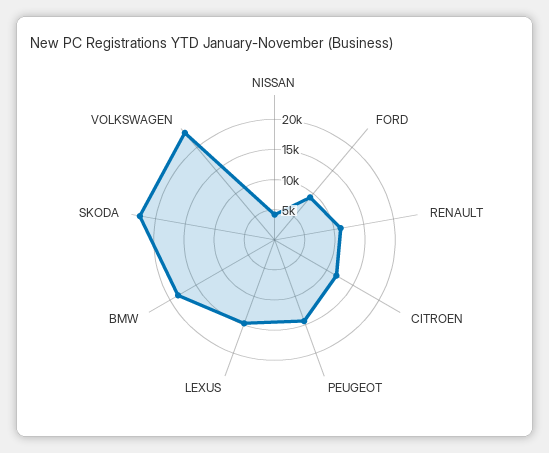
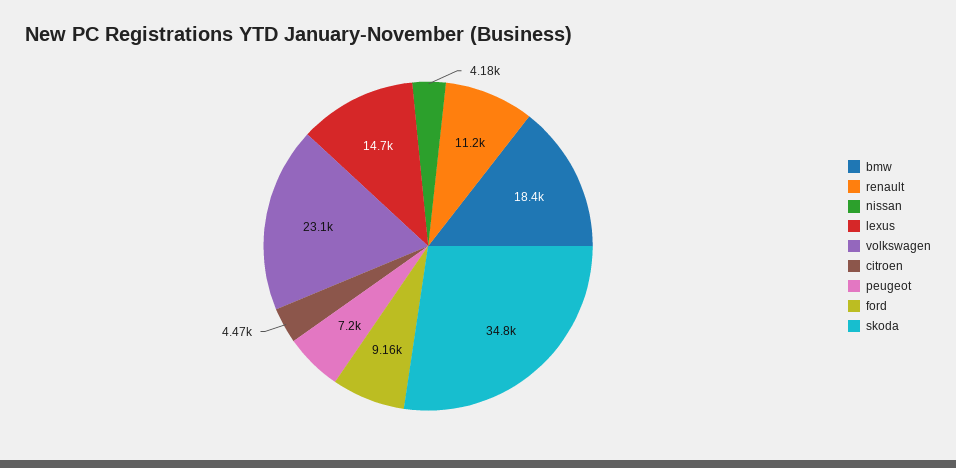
  {
    "NISSAN": 4180,
    "FORD": 9160,
    "RENAULT": 11200,
-   "CITROEN": 12500,
+   "CITROEN": 4470,
-   "PEUGEOT": 15000,
+   "PEUGEOT": 7200,
    "LEXUS": 14700,
    "BMW": 18400,
-   "SKODA": 22500,
+   "SKODA": 34800,
    "VOLKSWAGEN": 23100
  }

